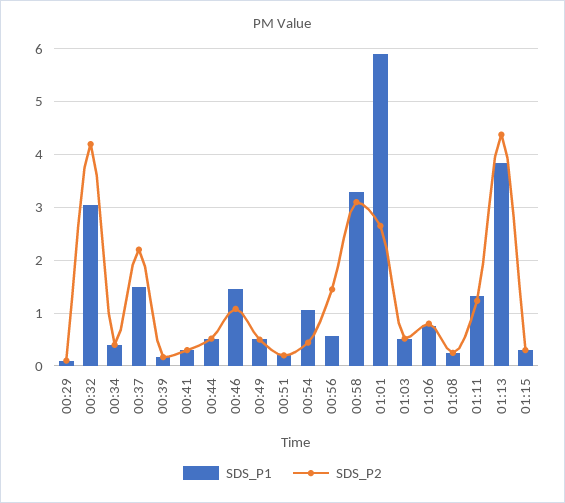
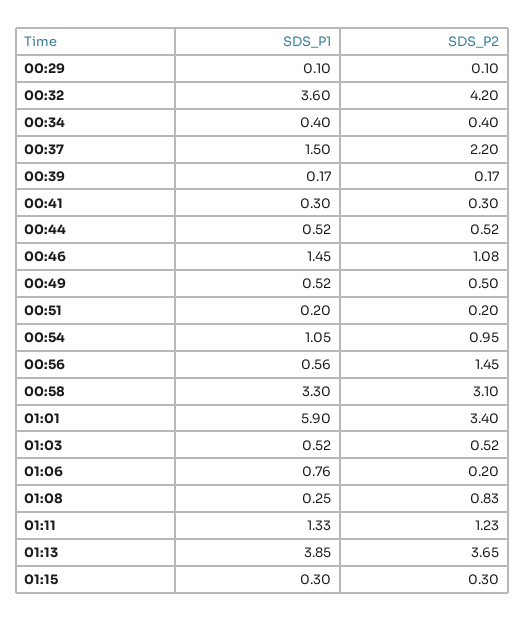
  {
    "SDS_P1": {
      "00:29": 0.1,
-     "00:32": 3,
+     "00:32": 3.6,
      "00:34": 0.4,
      "00:37": 1.5,
      "00:39": 0.17,
      "00:41": 0.3,
      "00:44": 0.52,
      "00:46": 1.45,
      "00:49": 0.52,
      "00:51": 0.2,
      "00:54": 1.05,
      "00:56": 0.56,
      "00:58": 3.3,
      "01:01": 5.9,
      "01:03": 0.52,
      "01:06": 0.76,
      "01:08": 0.25,
      "01:11": 1.33,
      "01:13": 3.85,
      "01:15": 0.3
    },
    "SDS_P2": {
      "00:29": 0.1,
      "00:32": 4.2,
      "00:34": 0.4,
      "00:37": 2.2,
      "00:39": 0.17,
      "00:41": 0.3,
      "00:44": 0.52,
      "00:46": 1.08,
      "00:49": 0.5,
      "00:51": 0.2,
-     "00:54": 0.4,
+     "00:54": 0.95,
      "00:56": 1.45,
      "00:58": 3.1,
-     "01:01": 2.6,
+     "01:01": 3.4,
      "01:03": 0.52,
-     "01:06": 0.8,
+     "01:06": 0.2,
-     "01:08": 0.2,
+     "01:08": 0.83,
      "01:11": 1.23,
-     "01:13": 4.4,
+     "01:13": 3.65,
      "01:15": 0.3
    }
  }

